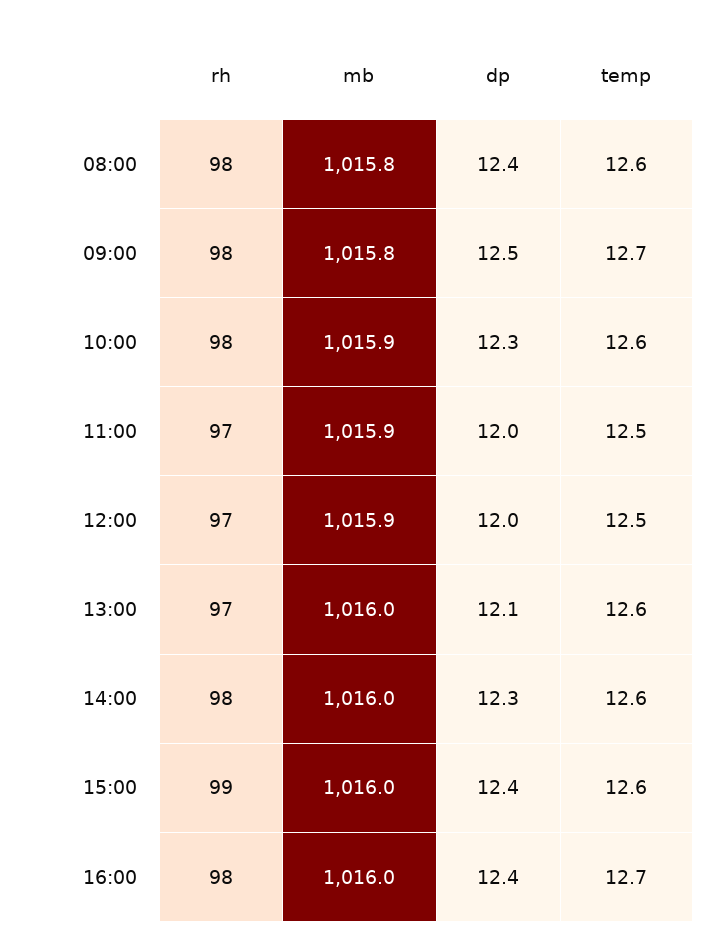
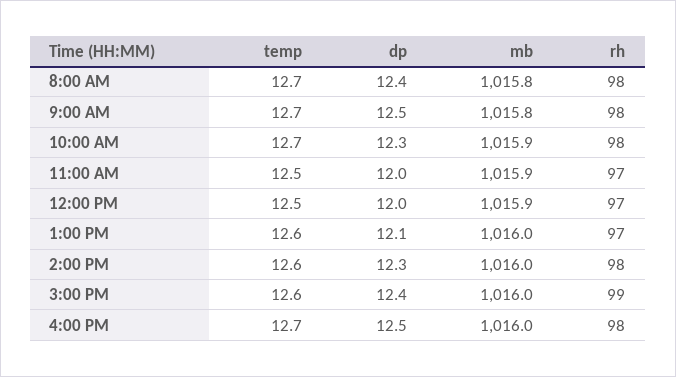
  {
    "rh": {
      "08:00": 98,
      "09:00": 98,
      "10:00": 98,
      "11:00": 97,
      "12:00": 97,
      "13:00": 97,
      "14:00": 98,
      "15:00": 99,
      "16:00": 98
    },
    "mb": {
      "08:00": 1015.8,
      "09:00": 1015.8,
      "10:00": 1015.9,
      "11:00": 1015.9,
      "12:00": 1015.9,
      "13:00": 1016,
      "14:00": 1016,
      "15:00": 1016,
      "16:00": 1016
    },
    "dp": {
      "08:00": 12.4,
      "09:00": 12.5,
      "10:00": 12.3,
      "11:00": 12,
      "12:00": 12,
      "13:00": 12.1,
      "14:00": 12.3,
      "15:00": 12.4,
-     "16:00": 12.4
+     "16:00": 12.5
    },
    "temp": {
-     "08:00": 12.6,
+     "08:00": 12.7,
      "09:00": 12.7,
-     "10:00": 12.6,
+     "10:00": 12.7,
      "11:00": 12.5,
      "12:00": 12.5,
      "13:00": 12.6,
      "14:00": 12.6,
      "15:00": 12.6,
      "16:00": 12.7
    }
  }

